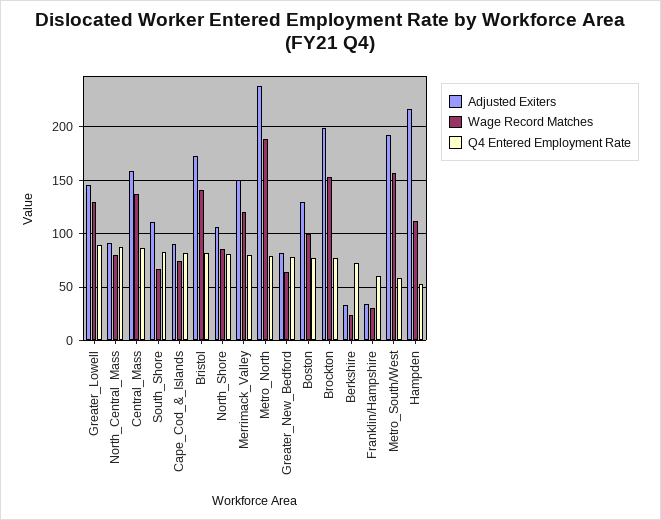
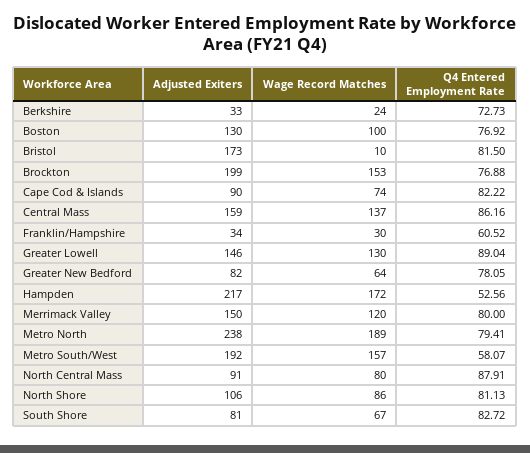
  {
    "Adjusted Exiters": {
      "Greater_Lowell": 146,
      "North_Central_Mass": 91,
      "Central_Mass": 159,
-     "South_Shore": 110,
+     "South_Shore": 81,
      "Cape_Cod_&_Islands": 90,
      "Bristol": 173,
      "North_Shore": 106,
      "Merrimack_Valley": 150,
      "Metro_North": 238,
      "Greater_New_Bedford": 82,
      "Boston": 130,
      "Brockton": 199,
      "Berkshire": 33,
      "Franklin/Hampshire": 34,
      "Metro_South/West": 192,
      "Hampden": 217
    },
    "Wage Record Matches": {
      "Greater_Lowell": 130,
      "North_Central_Mass": 80,
      "Central_Mass": 137,
      "South_Shore": 67,
      "Cape_Cod_&_Islands": 74,
-     "Bristol": 140,
+     "Bristol": 10,
      "North_Shore": 86,
      "Merrimack_Valley": 120,
      "Metro_North": 189,
      "Greater_New_Bedford": 64,
      "Boston": 100,
      "Brockton": 153,
      "Berkshire": 24,
      "Franklin/Hampshire": 30,
      "Metro_South/West": 157,
-     "Hampden": 110
+     "Hampden": 172
    },
    "Q4 Entered Employment Rate": {
      "Greater_Lowell": 89.04,
      "North_Central_Mass": 87.91,
      "Central_Mass": 86.16,
      "South_Shore": 82.72,
      "Cape_Cod_&_Islands": 82.22,
      "Bristol": 81.5,
      "North_Shore": 81.13,
      "Merrimack_Valley": 80,
      "Metro_North": 79.41,
      "Greater_New_Bedford": 78.05,
      "Boston": 76.92,
      "Brockton": 76.88,
      "Berkshire": 72.73,
      "Franklin/Hampshire": 60.52,
      "Metro_South/West": 58.07,
      "Hampden": 52.56
    }
  }

